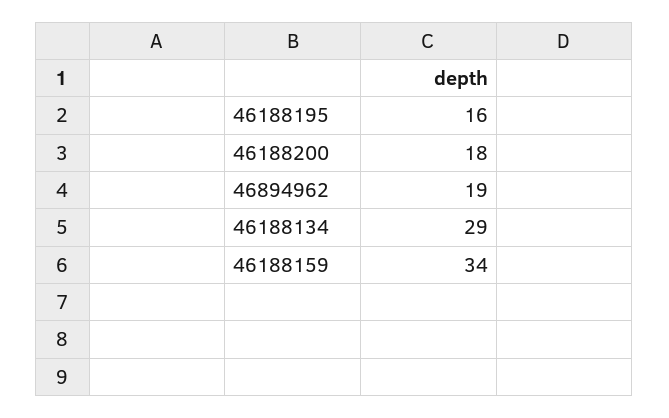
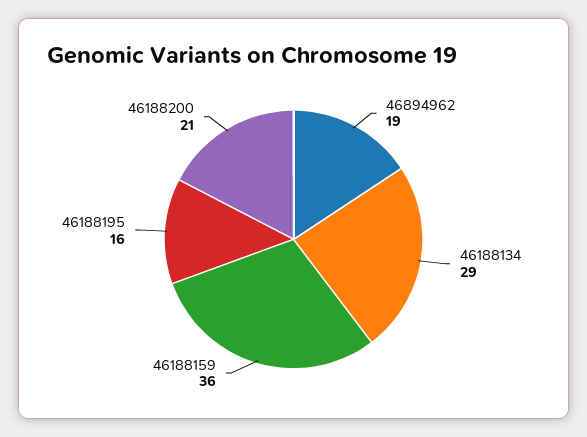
  {
    "46188195": 16,
-   "46188200": 18,
+   "46188200": 21,
    "46894962": 19,
    "46188134": 29,
-   "46188159": 34
+   "46188159": 36
  }

